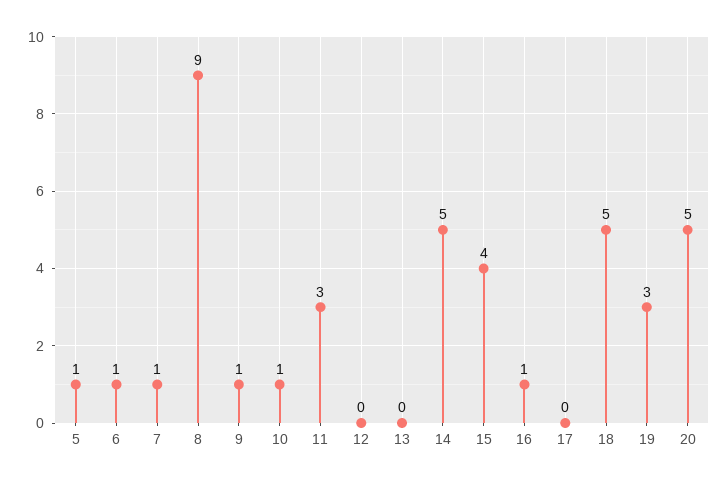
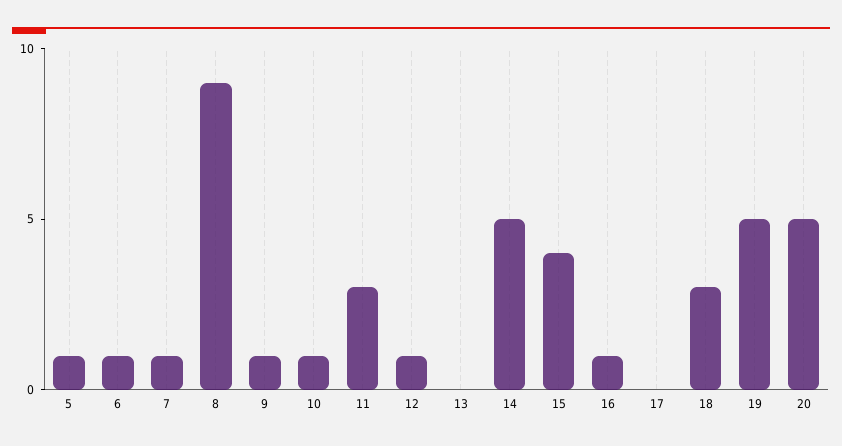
  {
    "5": 1,
    "6": 1,
    "7": 1,
    "8": 9,
    "9": 1,
    "10": 1,
    "11": 3,
-   "12": 0,
+   "12": 1,
    "13": 0,
    "14": 5,
    "15": 4,
    "16": 1,
    "17": 0,
-   "18": 5,
+   "18": 3,
-   "19": 3,
+   "19": 5,
    "20": 5
  }

